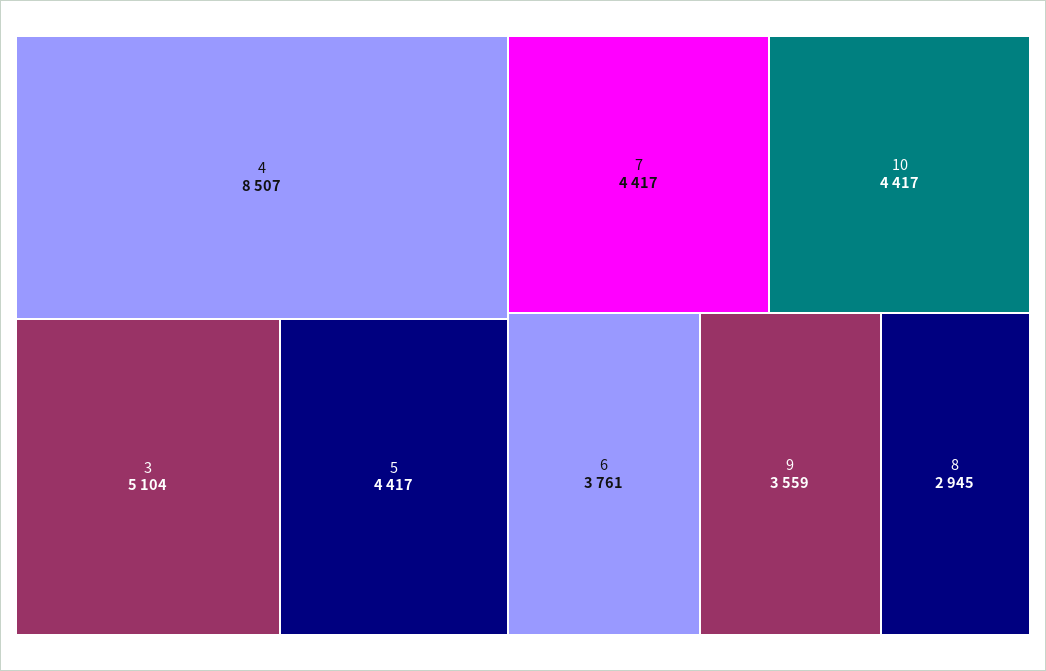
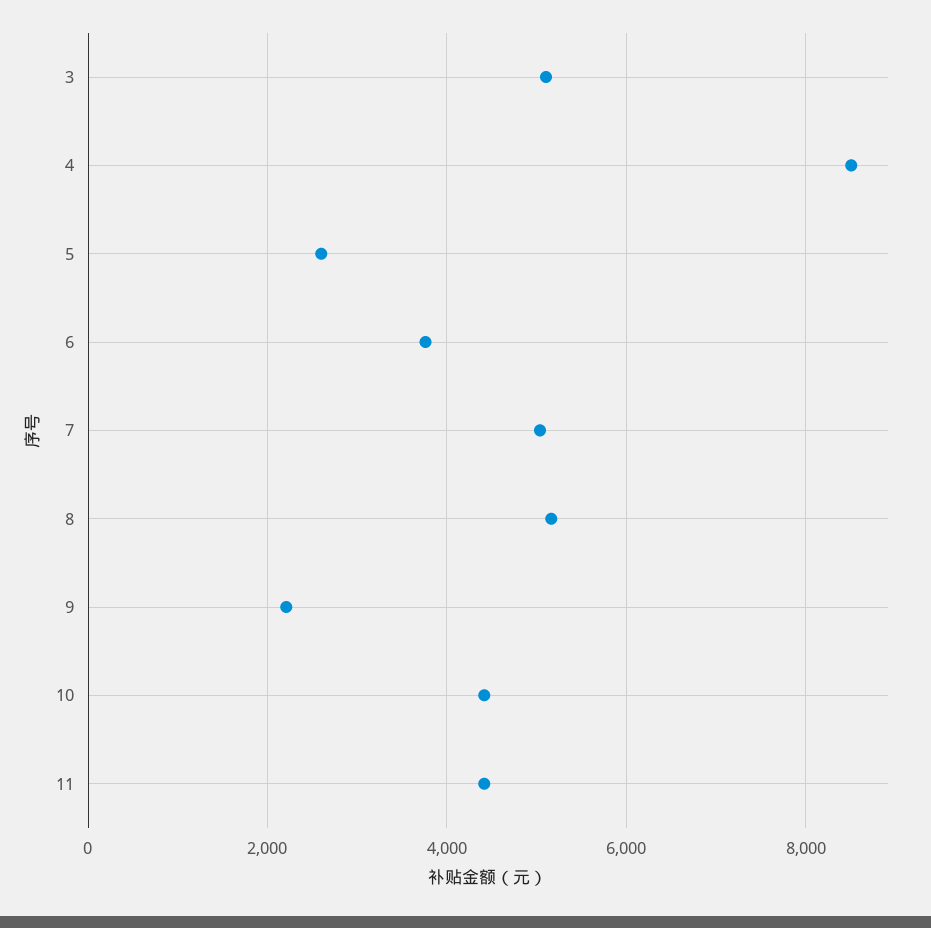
  {
    "4": 8507,
    "3": 5104,
-   "5": 4417,
+   "5": 2600,
-   "7": 4417,
+   "7": 5000,
    "10": 4417,
    "6": 3761,
-   "9": 3559,
+   "9": 2200,
-   "8": 2945
+   "8": 5200,
+   "11": 4400
  }

